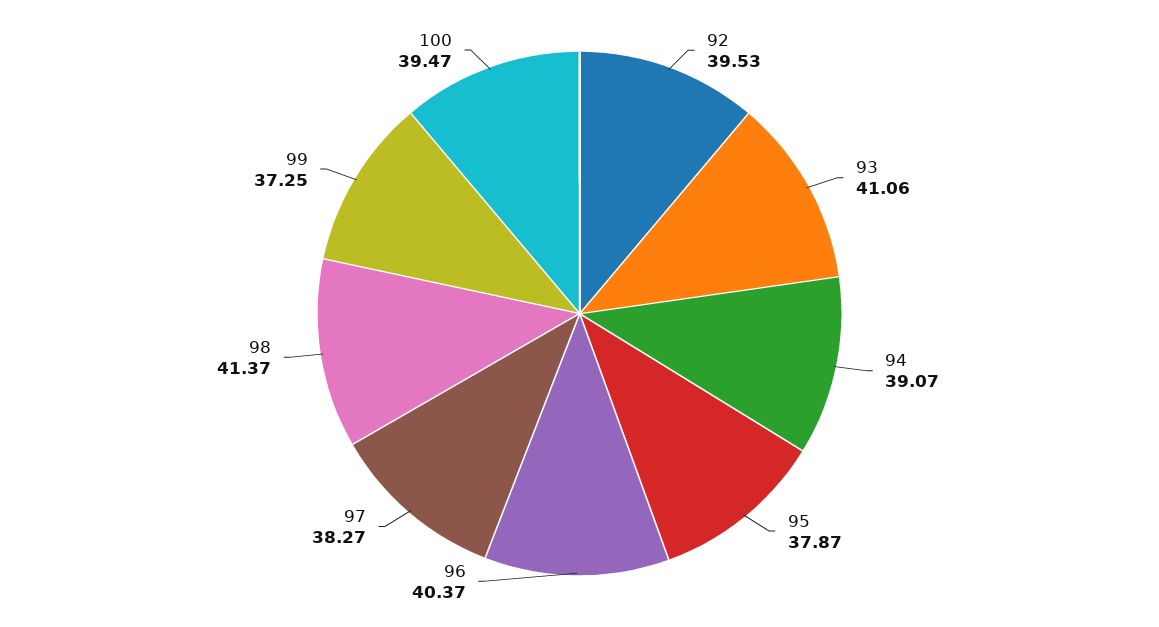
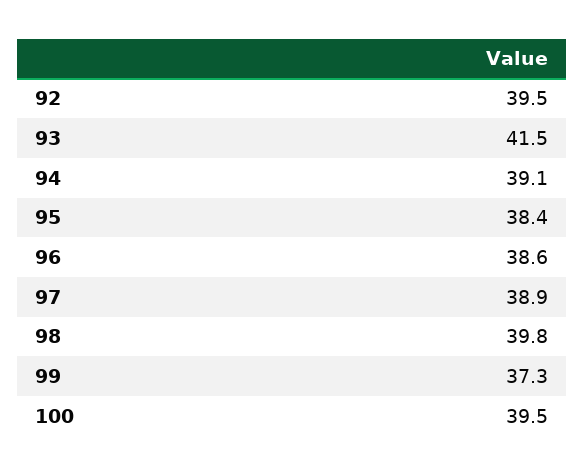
  {
    "92": 39.53,
-   "93": 41.06,
+   "93": 41.5,
    "94": 39.07,
-   "95": 37.87,
+   "95": 38.4,
-   "96": 40.37,
+   "96": 38.6,
-   "97": 38.27,
+   "97": 38.9,
-   "98": 41.37,
+   "98": 39.8,
    "99": 37.25,
    "100": 39.47
  }

